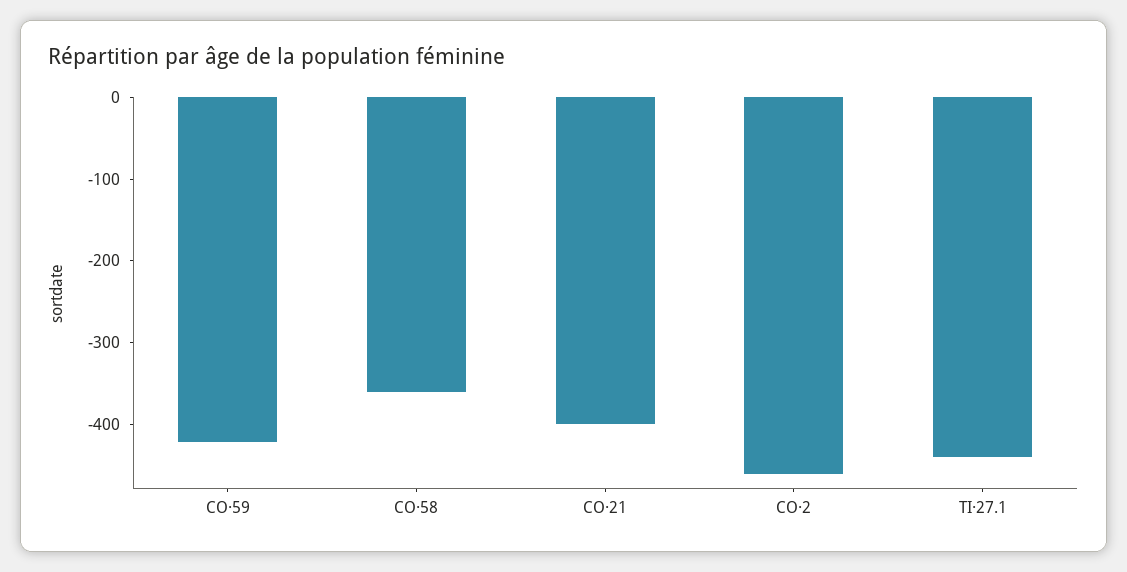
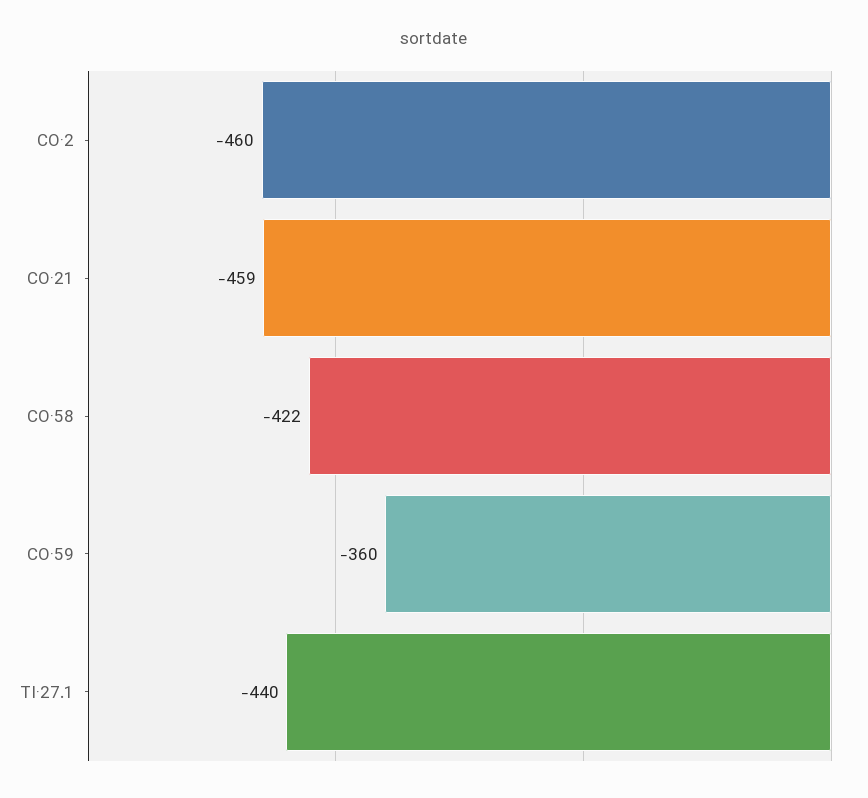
  {
-   "CO·59": -420,
+   "CO·59": -360,
-   "CO·58": -360,
+   "CO·58": -422,
-   "CO·21": -400,
+   "CO·21": -459,
    "CO·2": -460,
    "TI·27.1": -440
  }

